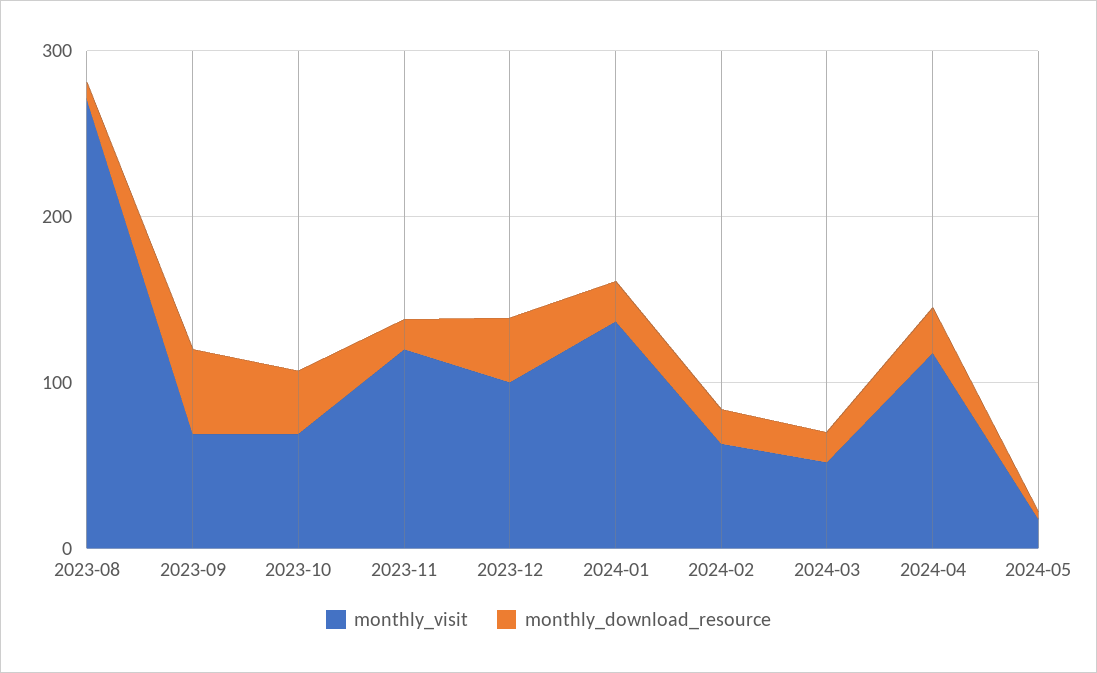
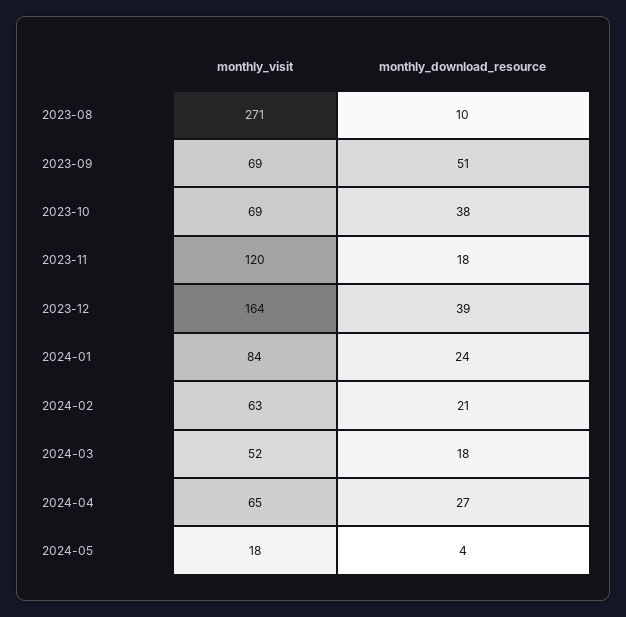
  {
    "monthly_visit": {
      "2023-08": 271,
      "2023-09": 69,
      "2023-10": 69,
      "2023-11": 120,
-     "2023-12": 100,
+     "2023-12": 164,
-     "2024-01": 140,
+     "2024-01": 84,
      "2024-02": 63,
      "2024-03": 52,
-     "2024-04": 120,
+     "2024-04": 65,
      "2024-05": 18
    },
    "monthly_download_resource": {
      "2023-08": 10,
      "2023-09": 51,
      "2023-10": 38,
      "2023-11": 18,
      "2023-12": 39,
      "2024-01": 24,
      "2024-02": 21,
      "2024-03": 18,
      "2024-04": 27,
      "2024-05": 4
    }
  }

